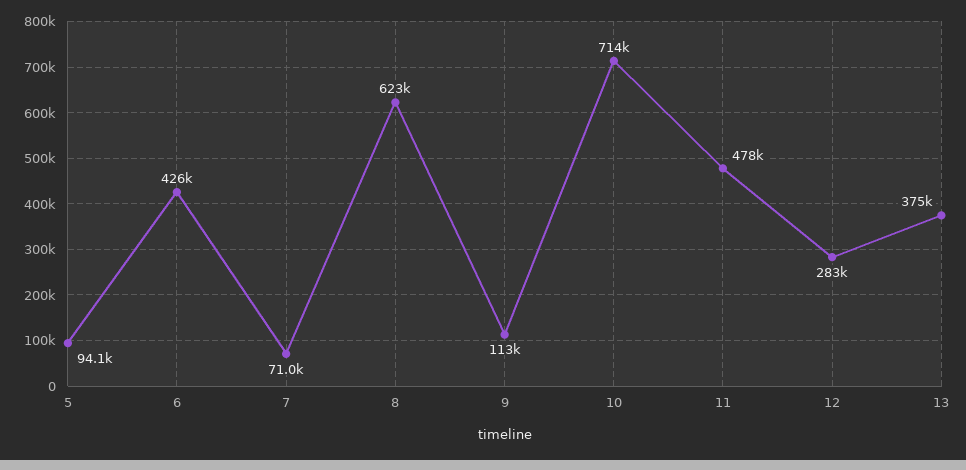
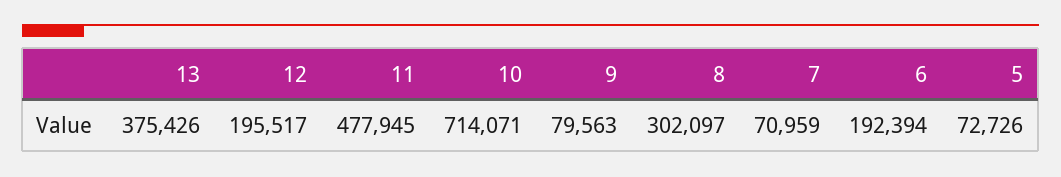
  {
-   "5": 94100,
+   "5": 72726,
-   "6": 426000,
+   "6": 192394,
    "7": 70959,
-   "8": 623000,
+   "8": 302097,
-   "9": 113000,
+   "9": 79563,
    "10": 714071,
    "11": 477945,
-   "12": 283000,
+   "12": 195517,
    "13": 375426
  }

